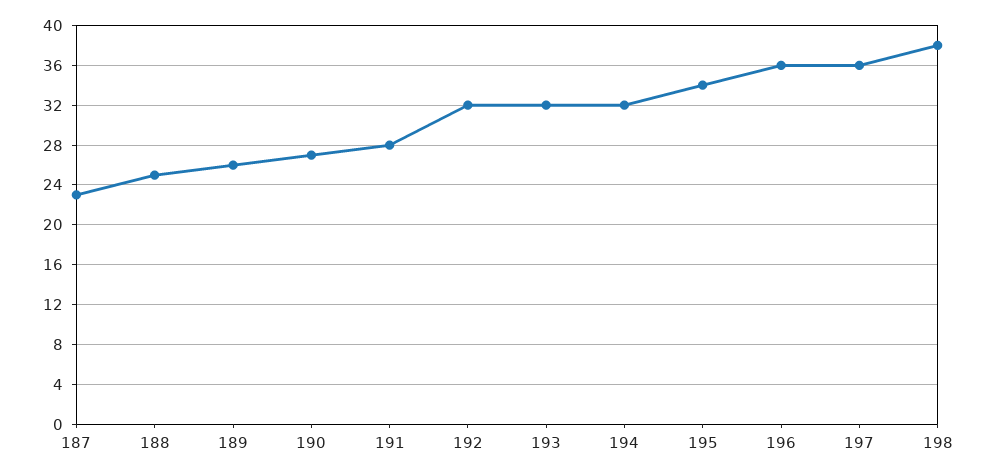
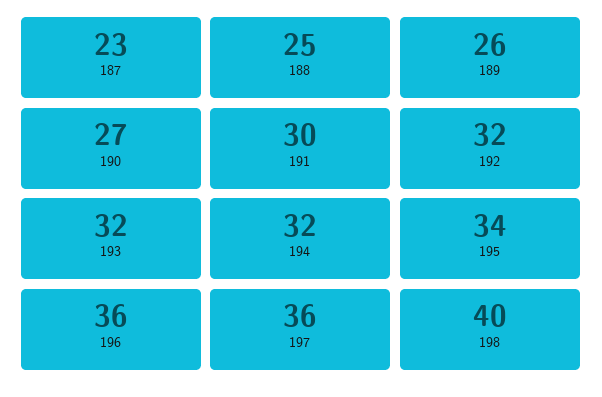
  {
    "187": 23,
    "188": 25,
    "189": 26,
    "190": 27,
-   "191": 28,
+   "191": 30,
    "192": 32,
    "193": 32,
    "194": 32,
    "195": 34,
    "196": 36,
    "197": 36,
-   "198": 38
+   "198": 40
  }

